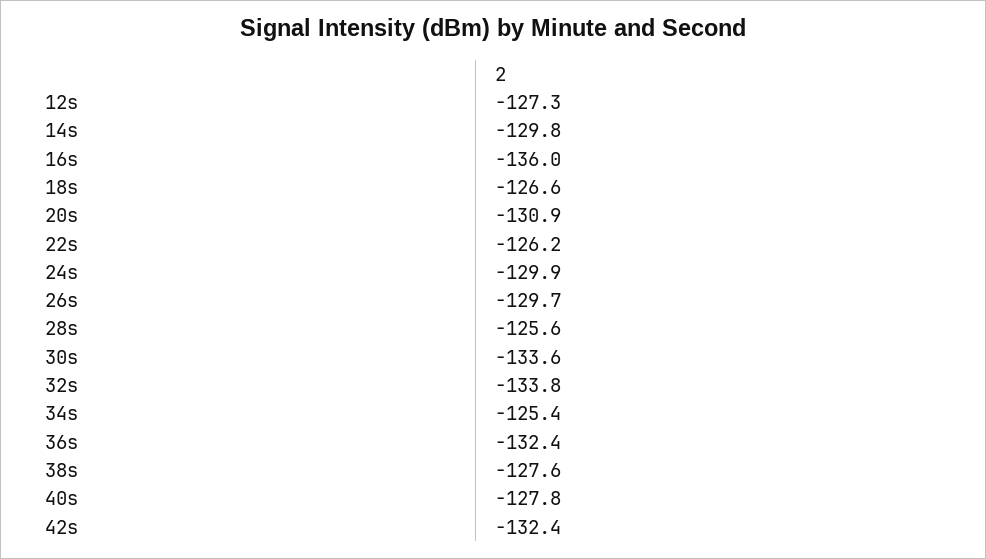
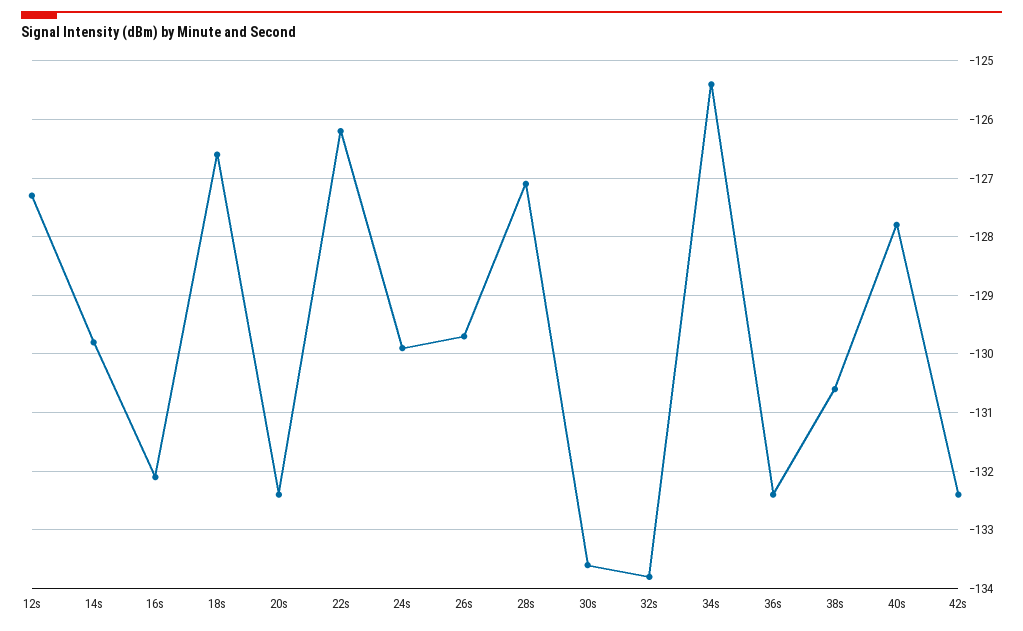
  {
    "12s": -127.3,
    "14s": -129.8,
-   "16s": -136,
+   "16s": -132,
    "18s": -126.6,
-   "20s": -130.9,
+   "20s": -132.5,
    "22s": -126.2,
    "24s": -129.9,
    "26s": -129.7,
-   "28s": -125.6,
+   "28s": -127,
    "30s": -133.6,
    "32s": -133.8,
    "34s": -125.4,
    "36s": -132.4,
-   "38s": -127.6,
+   "38s": -130.5,
    "40s": -127.8,
    "42s": -132.4
  }

